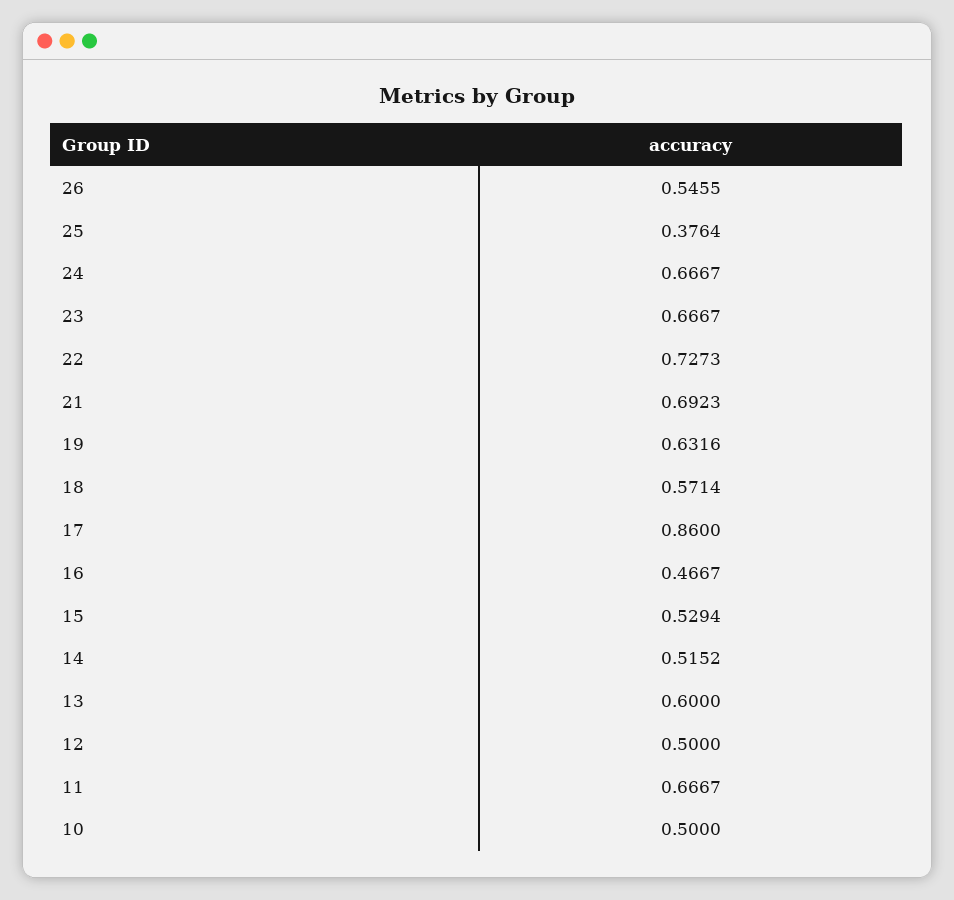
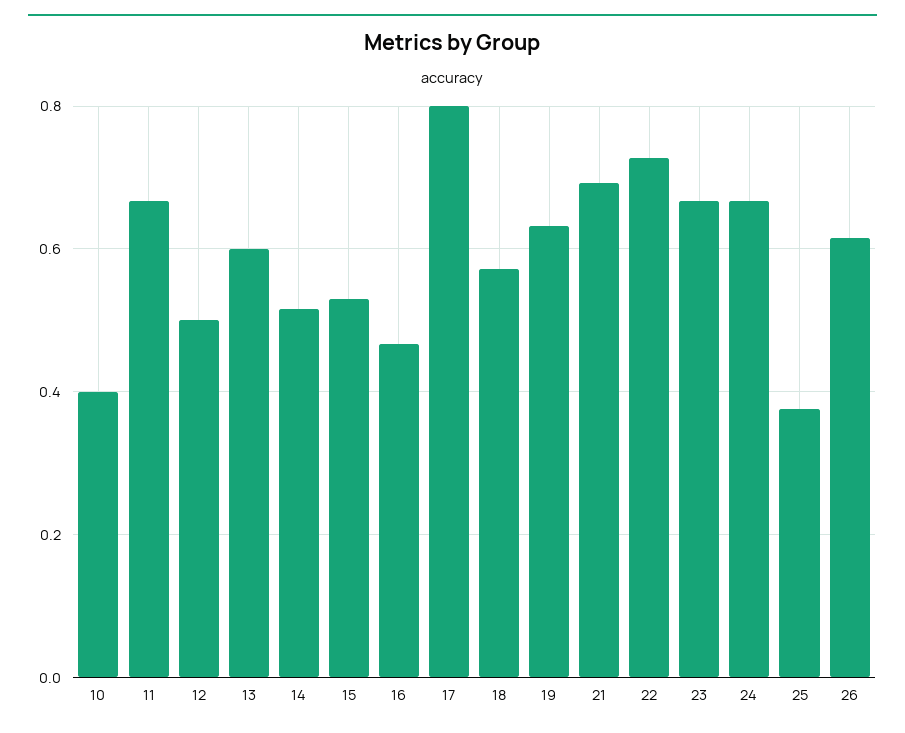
  {
-   "26": 0.5455,
+   "26": 0.62,
    "25": 0.3764,
    "24": 0.6667,
    "23": 0.6667,
    "22": 0.7273,
    "21": 0.6923,
    "19": 0.6316,
    "18": 0.5714,
-   "17": 0.86,
+   "17": 0.8,
    "16": 0.4667,
    "15": 0.5294,
    "14": 0.5152,
    "13": 0.6,
    "12": 0.5,
    "11": 0.6667,
-   "10": 0.5
+   "10": 0.4
  }

